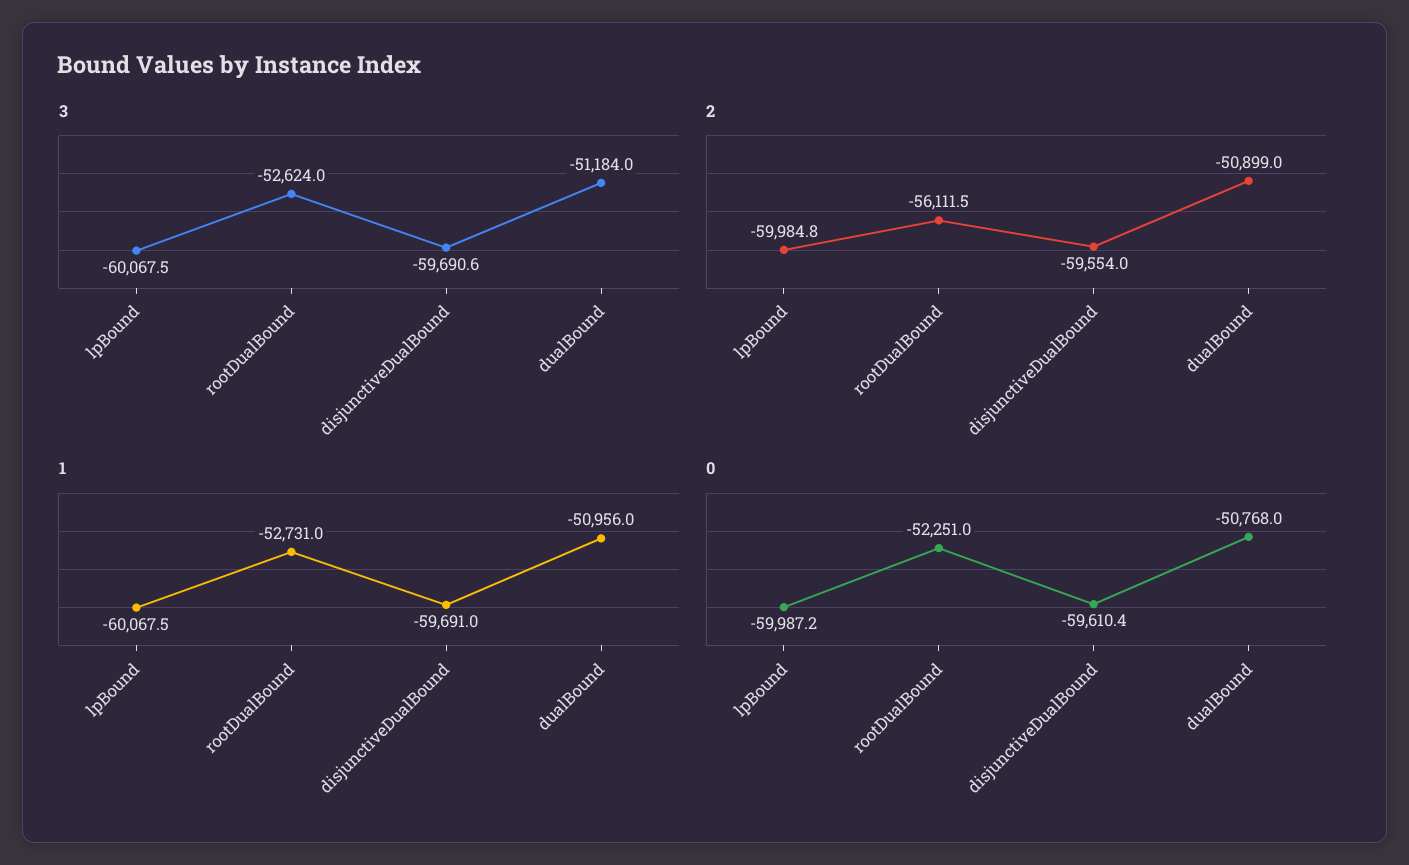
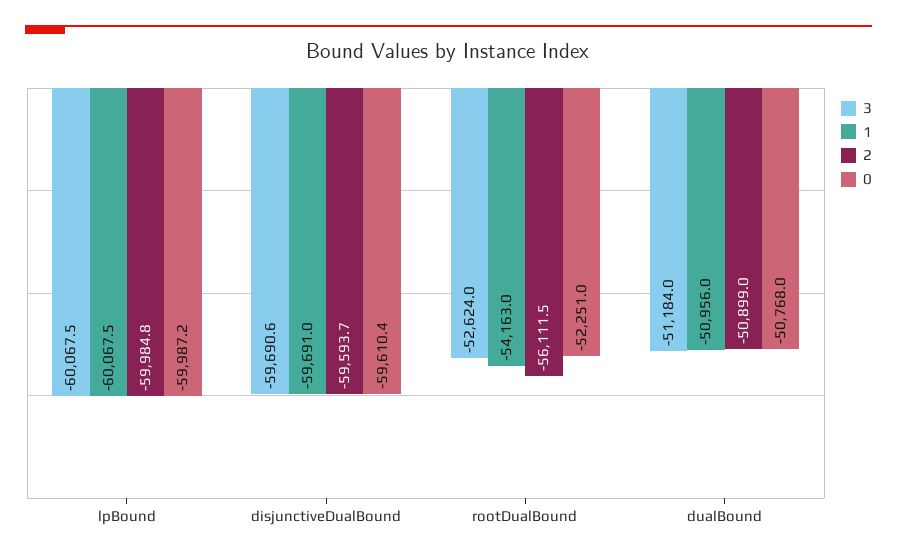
  {
    "3": {
      "lpBound": -60067.5,
      "rootDualBound": -52624,
      "disjunctiveDualBound": -59690.6,
      "dualBound": -51184
    },
    "2": {
      "lpBound": -59984.8,
      "rootDualBound": -56111.5,
-     "disjunctiveDualBound": -59554,
+     "disjunctiveDualBound": -59593.7,
      "dualBound": -50899
    },
    "1": {
      "lpBound": -60067.5,
-     "rootDualBound": -52731,
+     "rootDualBound": -54163,
      "disjunctiveDualBound": -59691,
      "dualBound": -50956
    },
    "0": {
      "lpBound": -59987.2,
      "rootDualBound": -52251,
      "disjunctiveDualBound": -59610.4,
      "dualBound": -50768
    }
  }

